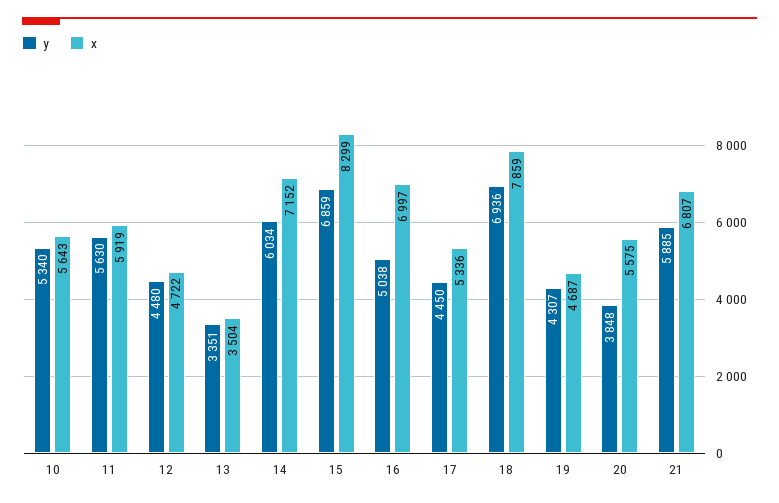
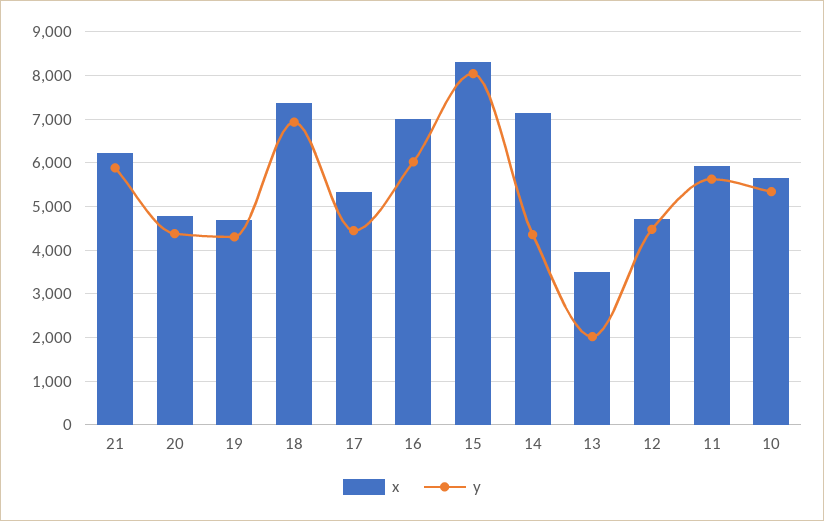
  {
    "y": {
      "10": 5340,
      "11": 5630,
      "12": 4480,
-     "13": 3351,
+     "13": 2000,
-     "14": 6034,
+     "14": 4400,
-     "15": 6859,
+     "15": 8000,
-     "16": 5038,
+     "16": 6000,
      "17": 4450,
      "18": 6936,
      "19": 4307,
-     "20": 3848,
+     "20": 4400,
      "21": 5885
    },
    "x": {
      "10": 5643,
      "11": 5919,
      "12": 4722,
      "13": 3504,
      "14": 7152,
      "15": 8299,
      "16": 6997,
      "17": 5336,
-     "18": 7859,
+     "18": 7400,
      "19": 4687,
-     "20": 5575,
+     "20": 4800,
-     "21": 6807
+     "21": 6200
    }
  }

